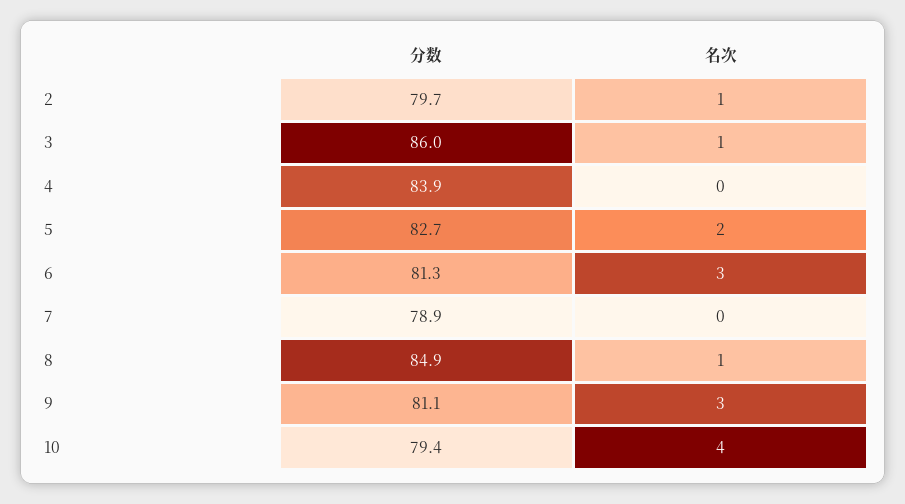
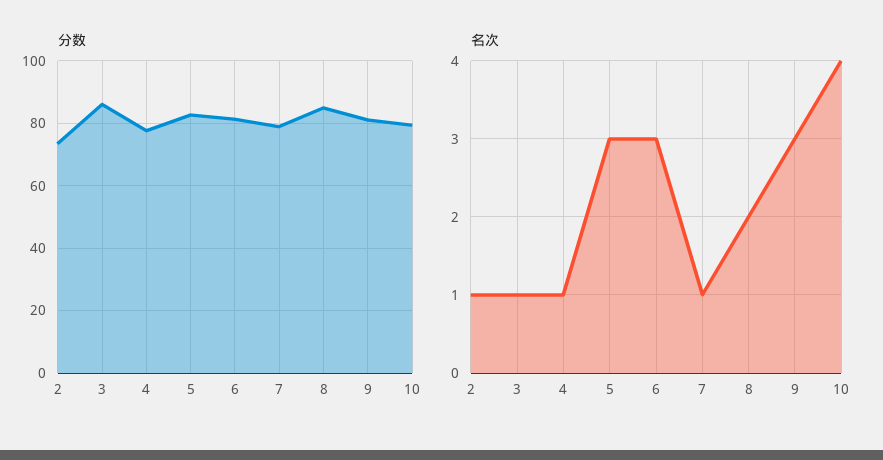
  {
    "分数": {
-     "2": 79.7,
+     "2": 74,
      "3": 86,
-     "4": 83.9,
+     "4": 78,
      "5": 82.7,
      "6": 81.3,
      "7": 78.9,
      "8": 84.9,
      "9": 81.1,
      "10": 79.4
    },
    "名次": {
      "2": 1,
      "3": 1,
-     "4": 0,
+     "4": 1,
-     "5": 2,
+     "5": 3,
      "6": 3,
-     "7": 0,
+     "7": 1,
-     "8": 1,
+     "8": 2,
      "9": 3,
      "10": 4
    }
  }

